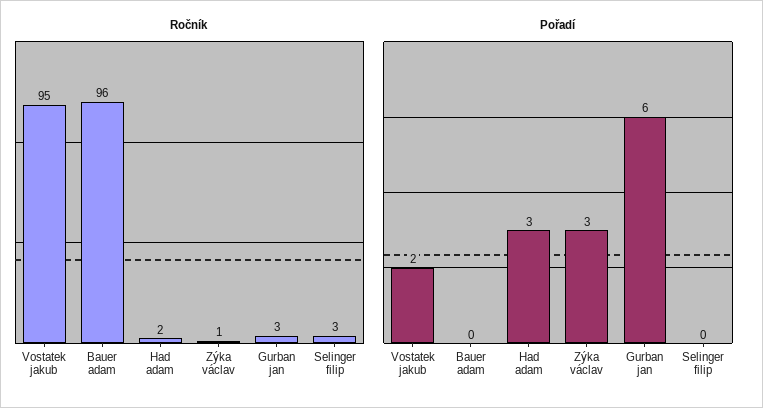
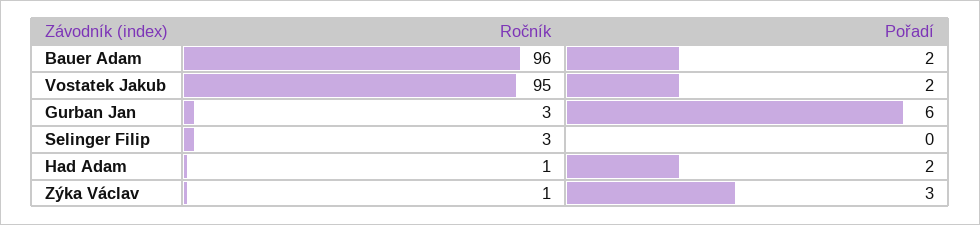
  {
    "Ročník": {
      "Vostatek jakub": 95,
      "Bauer adam": 96,
-     "Had adam": 2,
+     "Had adam": 1,
      "Zýka václav": 1,
      "Gurban jan": 3,
      "Selinger filip": 3
    },
    "Pořadí": {
      "Vostatek jakub": 2,
-     "Bauer adam": 0,
+     "Bauer adam": 2,
-     "Had adam": 3,
+     "Had adam": 2,
      "Zýka václav": 3,
      "Gurban jan": 6,
      "Selinger filip": 0
    }
  }

